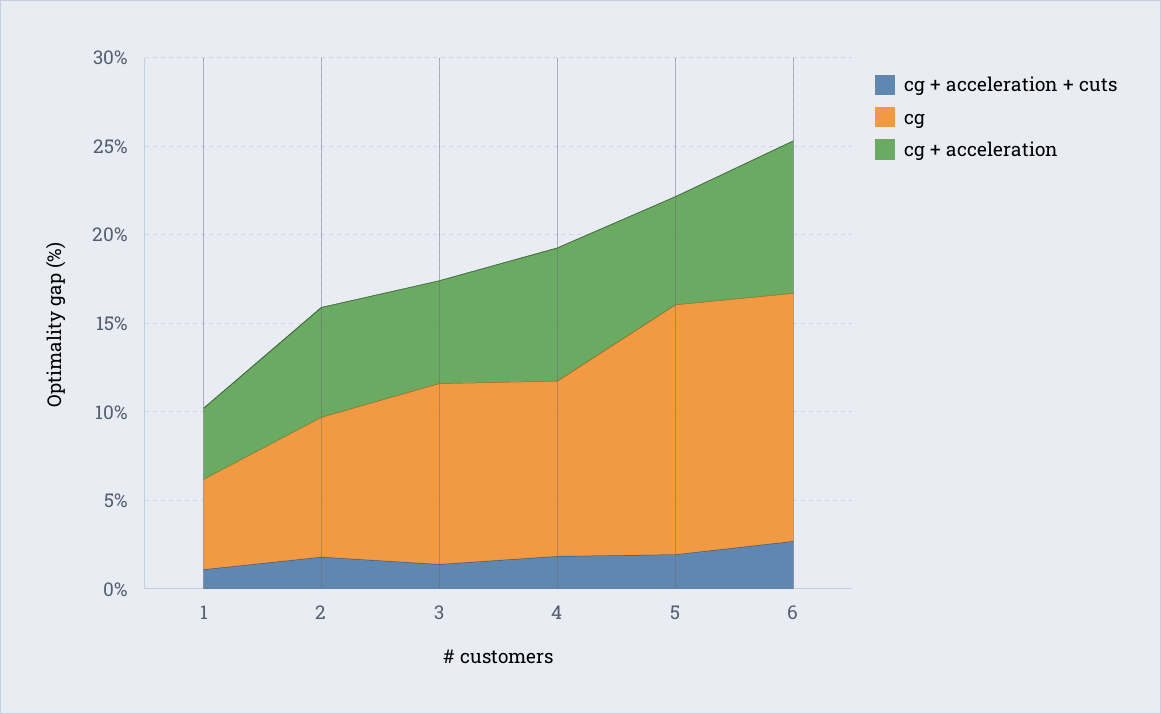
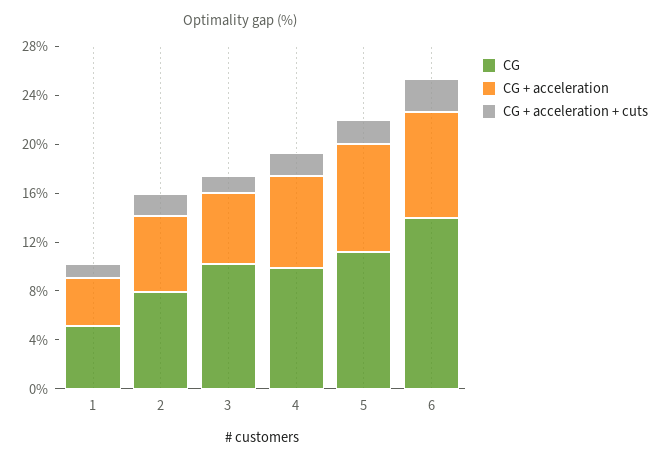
  {
    "cg + acceleration + cuts": {
      "1": 1,
      "2": 2,
      "3": 1,
      "4": 2,
      "5": 2,
      "6": 3
    },
    "cg": {
      "1": 5,
      "2": 8,
      "3": 10,
      "4": 10,
-     "5": 14,
+     "5": 11,
      "6": 14
    },
    "cg + acceleration": {
      "1": 4,
      "2": 6,
      "3": 6,
      "4": 8,
-     "5": 6,
+     "5": 9,
      "6": 9
    }
  }

